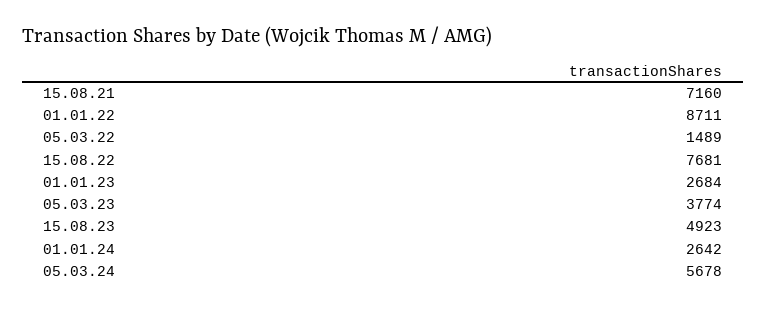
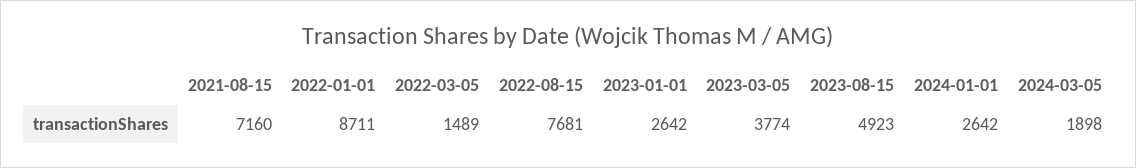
  {
    "15.08.21": 7160,
    "01.01.22": 8711,
    "05.03.22": 1489,
    "15.08.22": 7681,
-   "01.01.23": 2684,
+   "01.01.23": 2642,
    "05.03.23": 3774,
    "15.08.23": 4923,
    "01.01.24": 2642,
-   "05.03.24": 5678
+   "05.03.24": 1898
  }

